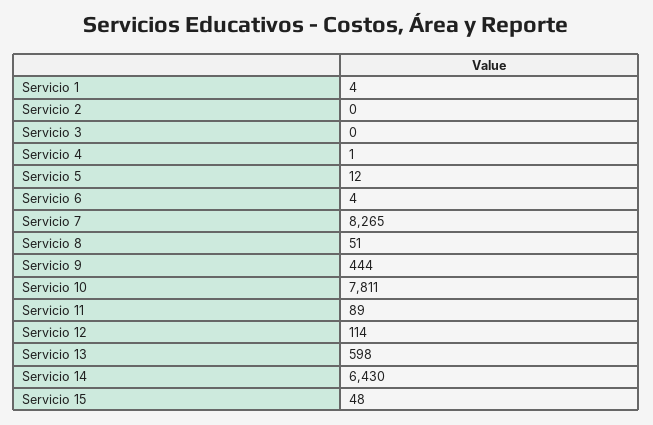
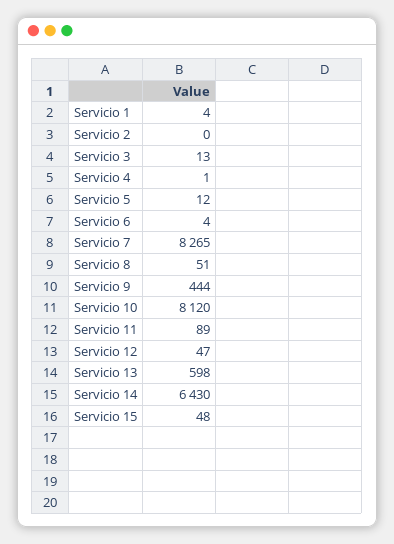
  {
    "Servicio 1": 4,
    "Servicio 2": 0,
-   "Servicio 3": 0,
+   "Servicio 3": 13,
    "Servicio 4": 1,
    "Servicio 5": 12,
    "Servicio 6": 4,
    "Servicio 7": 8265,
    "Servicio 8": 51,
    "Servicio 9": 444,
-   "Servicio 10": 7811,
+   "Servicio 10": 8120,
    "Servicio 11": 89,
-   "Servicio 12": 114,
+   "Servicio 12": 47,
    "Servicio 13": 598,
    "Servicio 14": 6430,
    "Servicio 15": 48
  }

